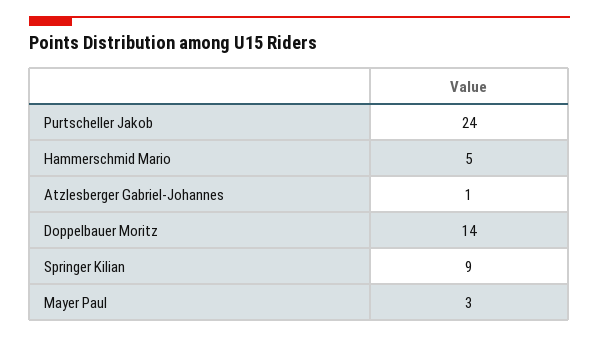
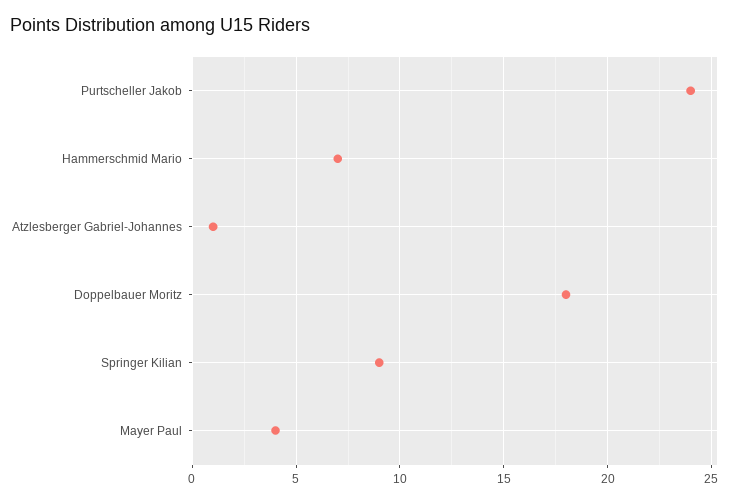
  {
    "Purtscheller Jakob": 24,
-   "Hammerschmid Mario": 5,
+   "Hammerschmid Mario": 7,
    "Atzlesberger Gabriel-Johannes": 1,
-   "Doppelbauer Moritz": 14,
+   "Doppelbauer Moritz": 18,
    "Springer Kilian": 9,
-   "Mayer Paul": 3
+   "Mayer Paul": 4
  }

